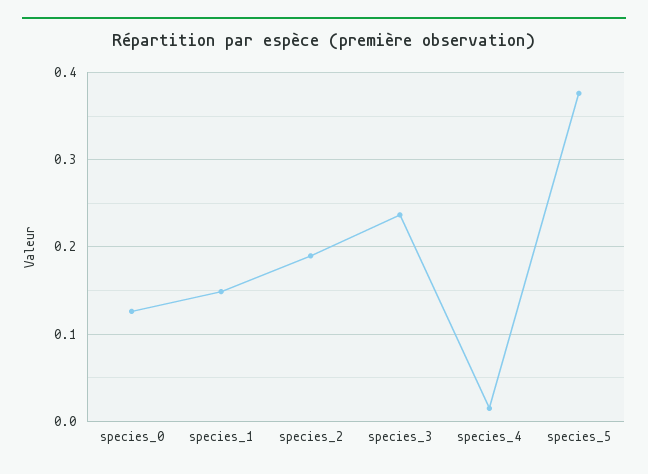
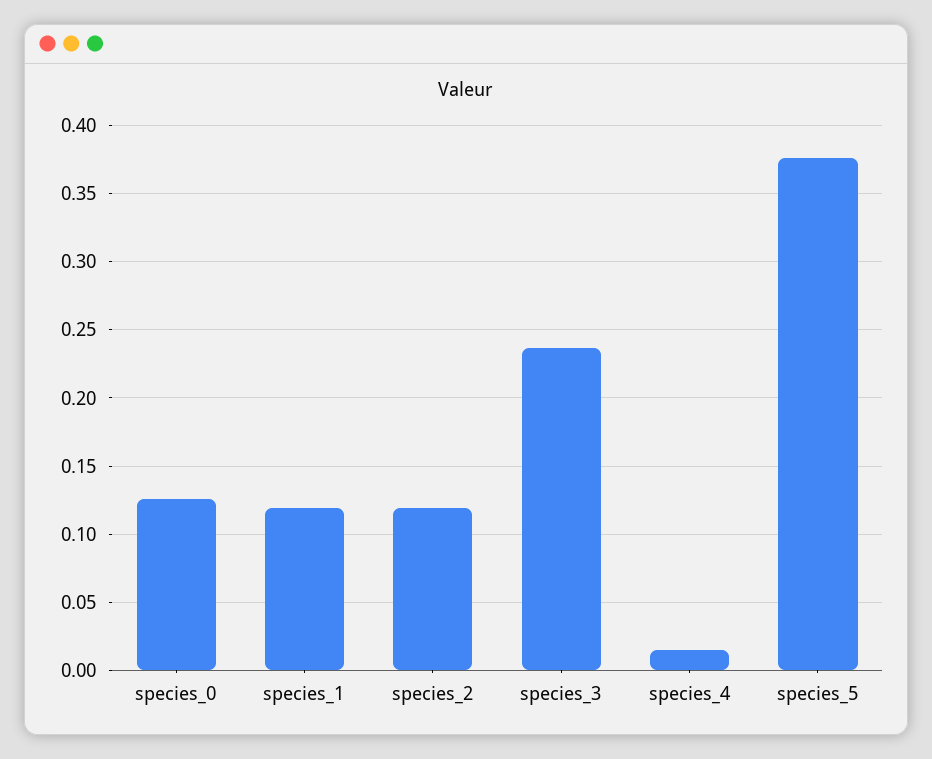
  {
    "species_0": 0.125,
-   "species_1": 0.15,
+   "species_1": 0.12,
-   "species_2": 0.19,
+   "species_2": 0.12,
    "species_3": 0.235,
    "species_4": 0.015,
    "species_5": 0.375
  }

